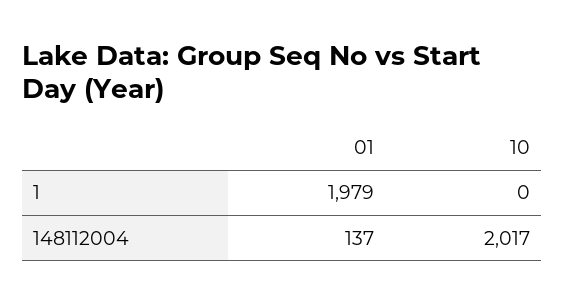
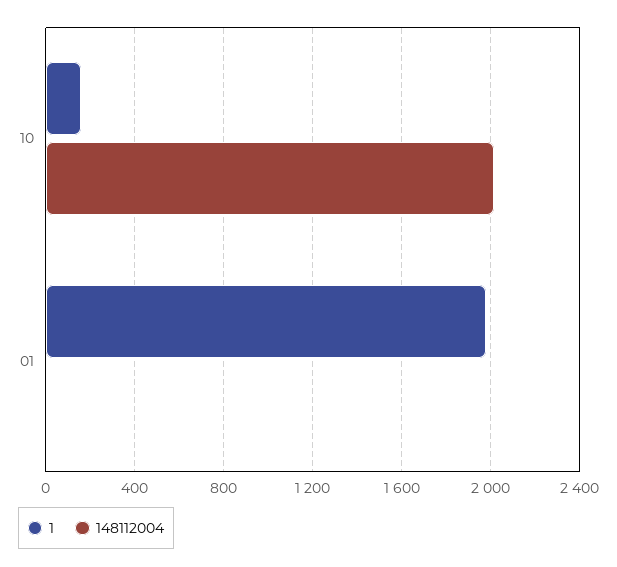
  {
    "1": {
      "01": 1979,
-     "10": 0
+     "10": 150
    },
    "148112004": {
-     "01": 137,
+     "01": 0,
      "10": 2017
    }
  }

